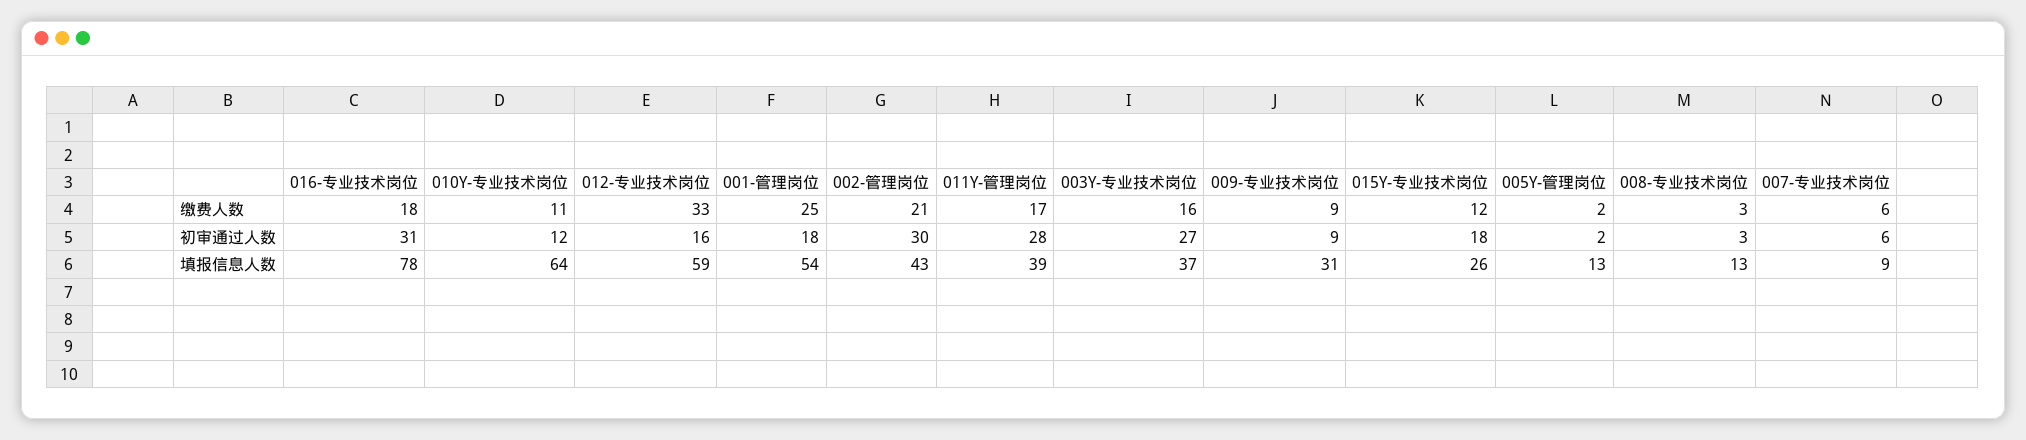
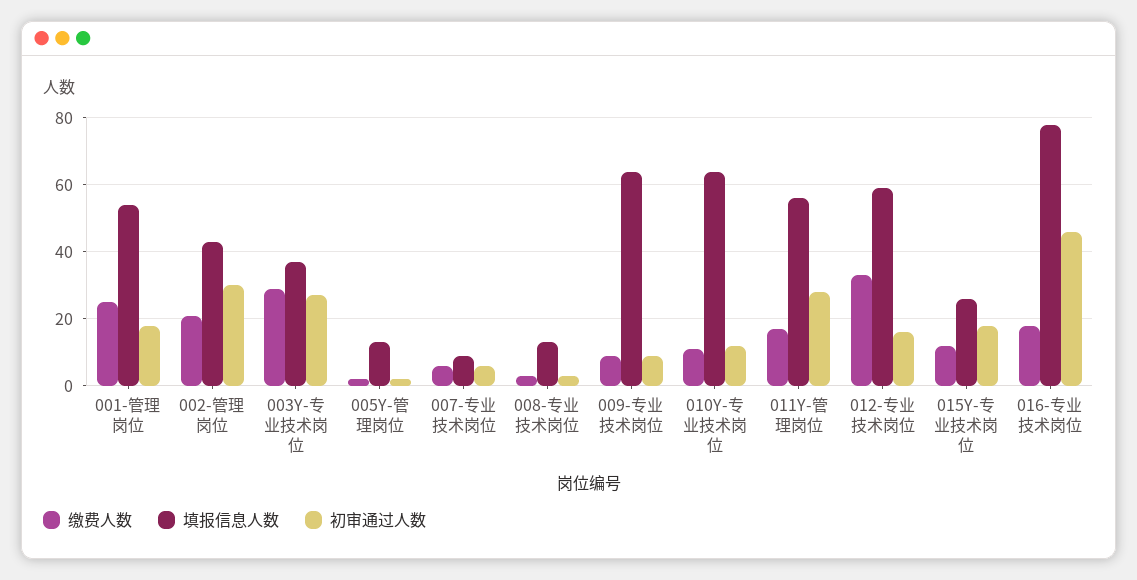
  {
    "缴费人数": {
      "016-专业技术岗位": 18,
      "010Y-专业技术岗位": 11,
      "012-专业技术岗位": 33,
      "001-管理岗位": 25,
      "002-管理岗位": 21,
      "011Y-管理岗位": 17,
-     "003Y-专业技术岗位": 16,
+     "003Y-专业技术岗位": 30,
      "009-专业技术岗位": 9,
      "015Y-专业技术岗位": 12,
      "005Y-管理岗位": 2,
      "008-专业技术岗位": 3,
      "007-专业技术岗位": 6
    },
    "初审通过人数": {
-     "016-专业技术岗位": 31,
+     "016-专业技术岗位": 45,
      "010Y-专业技术岗位": 12,
      "012-专业技术岗位": 16,
      "001-管理岗位": 18,
      "002-管理岗位": 30,
      "011Y-管理岗位": 28,
      "003Y-专业技术岗位": 27,
      "009-专业技术岗位": 9,
      "015Y-专业技术岗位": 18,
      "005Y-管理岗位": 2,
      "008-专业技术岗位": 3,
      "007-专业技术岗位": 6
    },
    "填报信息人数": {
      "016-专业技术岗位": 78,
      "010Y-专业技术岗位": 64,
      "012-专业技术岗位": 59,
      "001-管理岗位": 54,
      "002-管理岗位": 43,
-     "011Y-管理岗位": 39,
+     "011Y-管理岗位": 55,
      "003Y-专业技术岗位": 37,
-     "009-专业技术岗位": 31,
+     "009-专业技术岗位": 65,
      "015Y-专业技术岗位": 26,
      "005Y-管理岗位": 13,
      "008-专业技术岗位": 13,
      "007-专业技术岗位": 9
    }
  }

